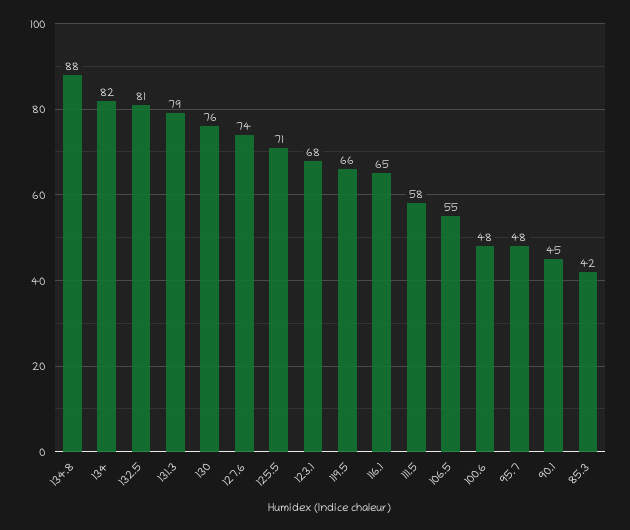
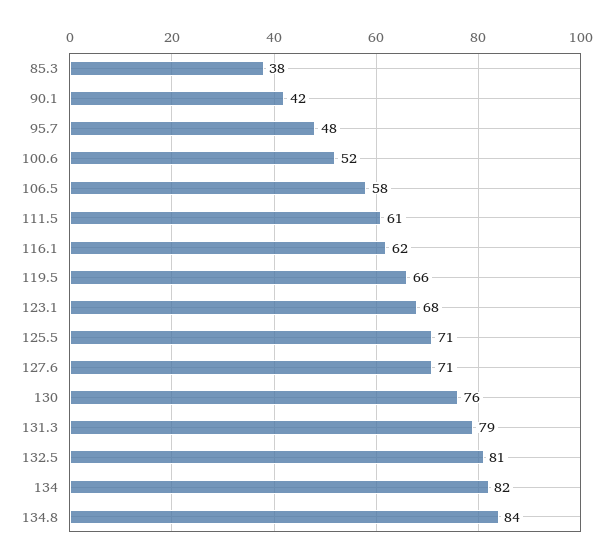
  {
-   "134.8": 88,
+   "134.8": 84,
    "134": 82,
    "132.5": 81,
    "131.3": 79,
    "130": 76,
-   "127.6": 74,
+   "127.6": 71,
    "125.5": 71,
    "123.1": 68,
    "119.5": 66,
-   "116.1": 65,
+   "116.1": 62,
-   "111.5": 58,
+   "111.5": 61,
-   "106.5": 55,
+   "106.5": 58,
-   "100.6": 48,
+   "100.6": 52,
    "95.7": 48,
-   "90.1": 45,
+   "90.1": 42,
-   "85.3": 42
+   "85.3": 38
  }

